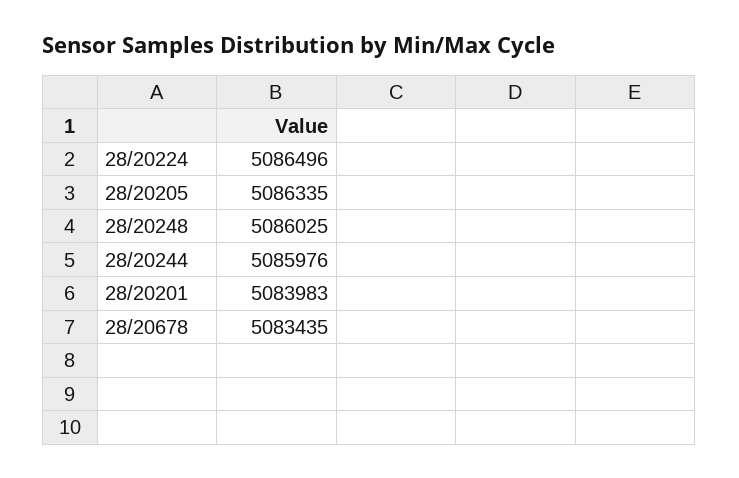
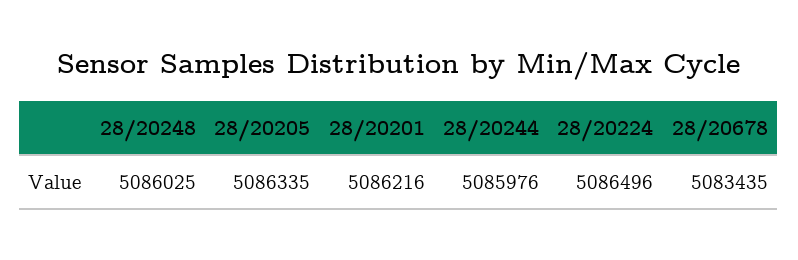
  {
    "28/20224": 5086496,
    "28/20205": 5086335,
    "28/20248": 5086025,
    "28/20244": 5085976,
-   "28/20201": 5083983,
+   "28/20201": 5086216,
    "28/20678": 5083435
  }

